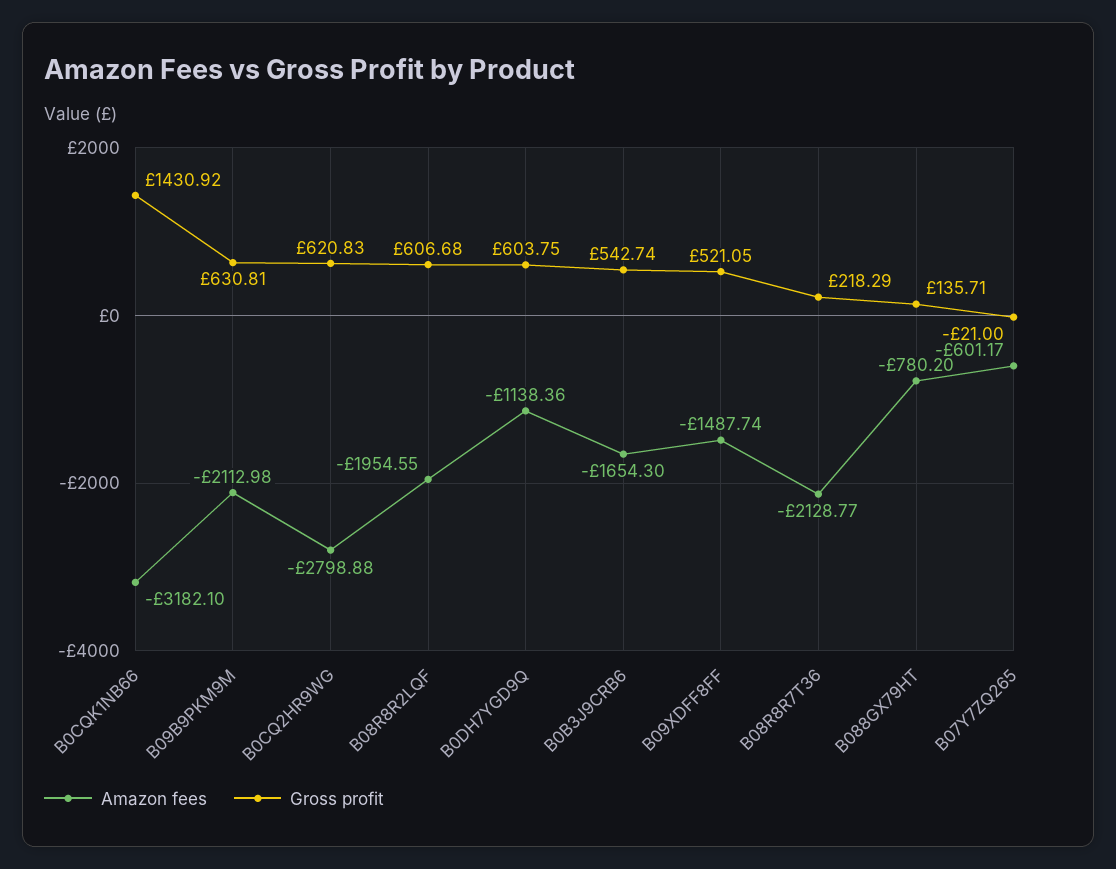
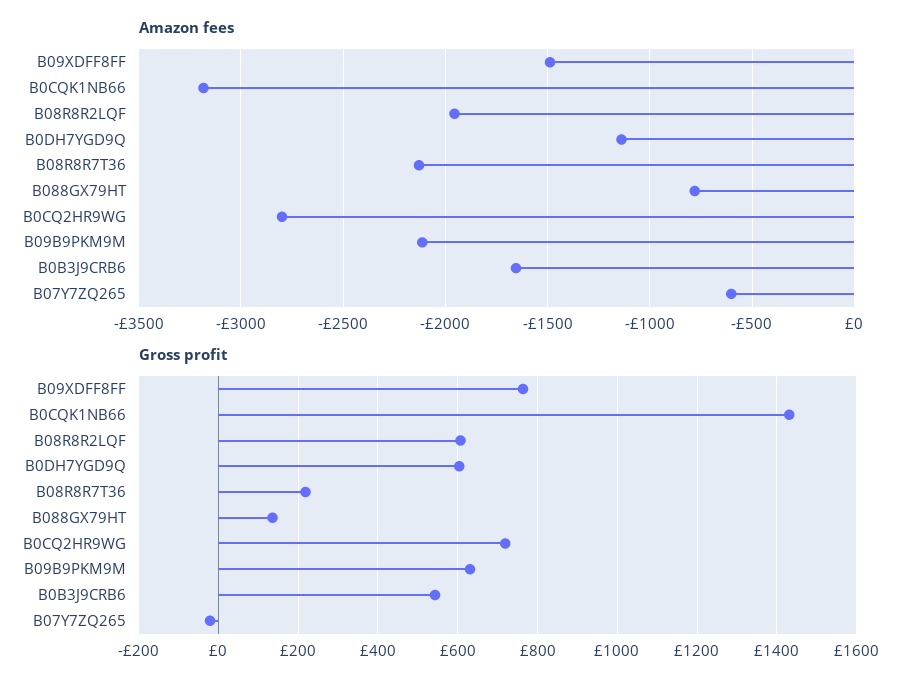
  {
    "Amazon fees": {
      "B0CQK1NB66": -3182.1,
      "B09B9PKM9M": -2112.98,
      "B0CQ2HR9WG": -2798.88,
      "B08R8R2LQF": -1954.55,
      "B0DH7YGD9Q": -1138.36,
      "B0B3J9CRB6": -1654.3,
      "B09XDFF8FF": -1487.74,
      "B08R8R7T36": -2128.77,
      "B088GX79HT": -780.2,
      "B07Y7ZQ265": -601.17
    },
    "Gross profit": {
      "B0CQK1NB66": 1430.92,
      "B09B9PKM9M": 630.81,
-     "B0CQ2HR9WG": 620.83,
+     "B0CQ2HR9WG": 720,
      "B08R8R2LQF": 606.68,
      "B0DH7YGD9Q": 603.75,
      "B0B3J9CRB6": 542.74,
-     "B09XDFF8FF": 521.05,
+     "B09XDFF8FF": 760,
      "B08R8R7T36": 218.29,
      "B088GX79HT": 135.71,
      "B07Y7ZQ265": -21
    }
  }

